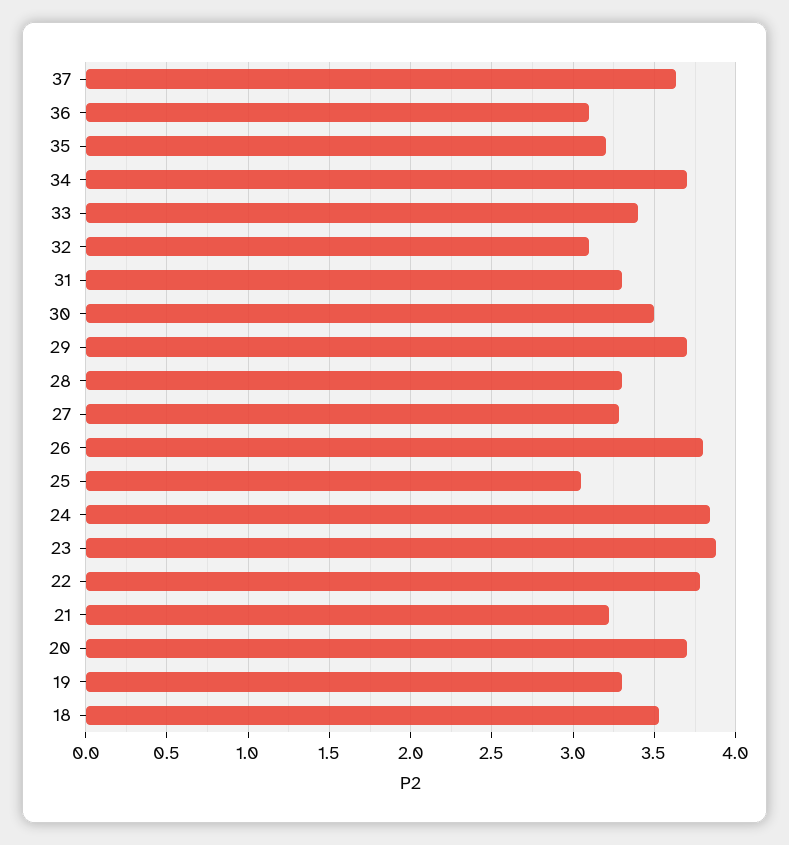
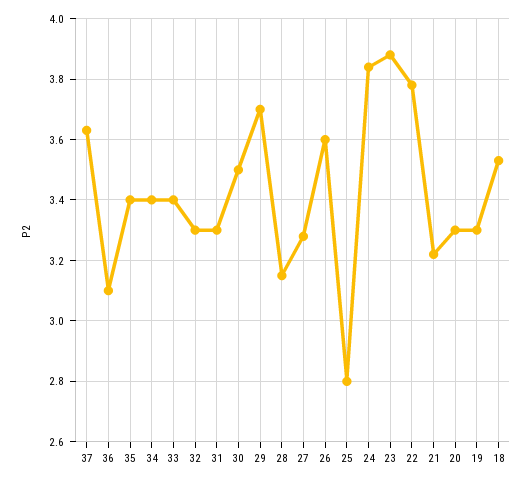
  {
    "37": 3.65,
    "36": 3.1,
-   "35": 3.2,
+   "35": 3.4,
-   "34": 3.7,
+   "34": 3.4,
    "33": 3.4,
-   "32": 3.1,
+   "32": 3.3,
    "31": 3.3,
    "30": 3.5,
    "29": 3.7,
-   "28": 3.3,
+   "28": 3.15,
    "27": 3.3,
-   "26": 3.8,
+   "26": 3.6,
-   "25": 3.05,
+   "25": 2.8,
    "24": 3.85,
    "23": 3.9,
    "22": 3.8,
    "21": 3.2,
-   "20": 3.7,
+   "20": 3.3,
    "19": 3.3,
    "18": 3.55
  }

